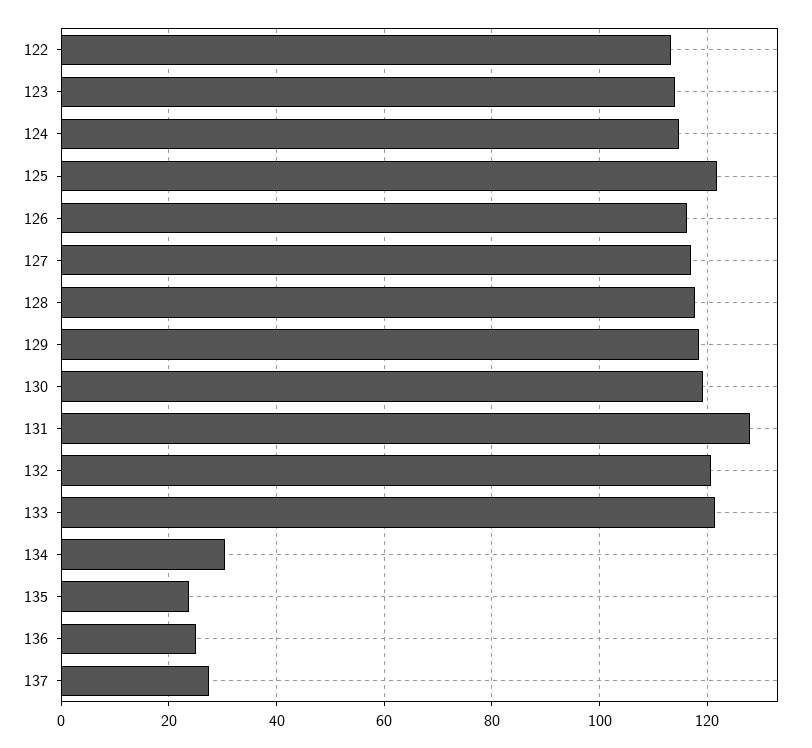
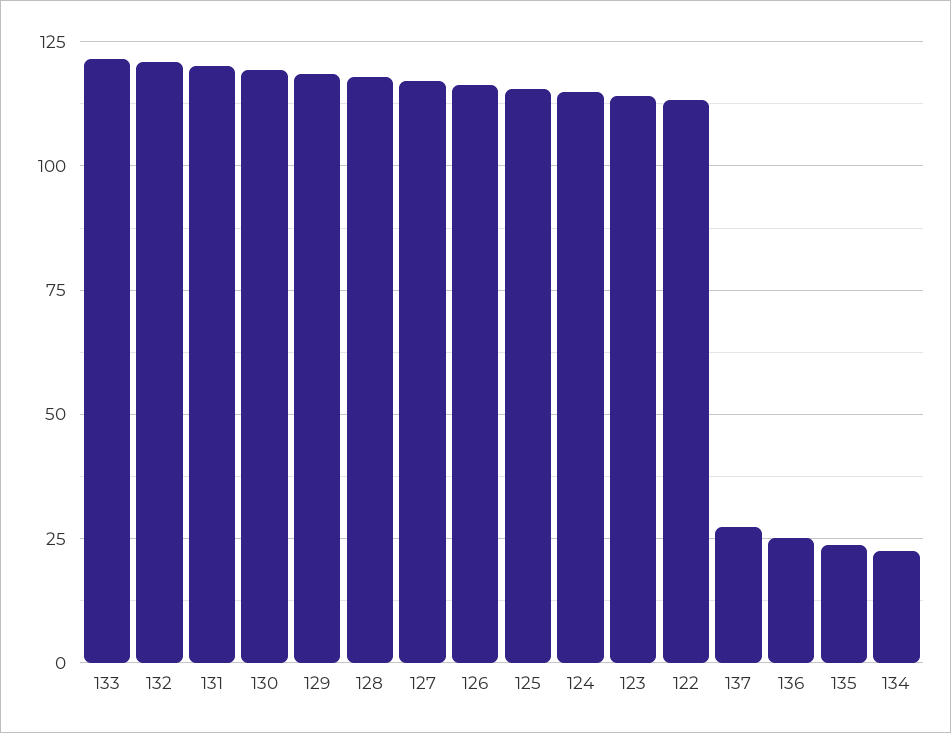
  {
    "122": 114,
    "123": 114,
    "124": 114,
-   "125": 122,
+   "125": 115,
    "126": 116,
    "127": 118,
    "128": 118,
    "129": 118,
    "130": 120,
-   "131": 128,
+   "131": 120,
    "132": 120,
    "133": 122,
-   "134": 30,
+   "134": 22.5,
    "135": 24,
    "136": 26,
    "137": 28
  }

